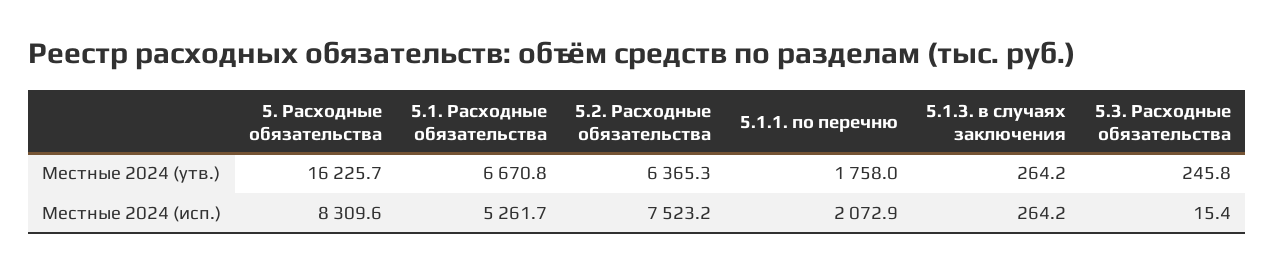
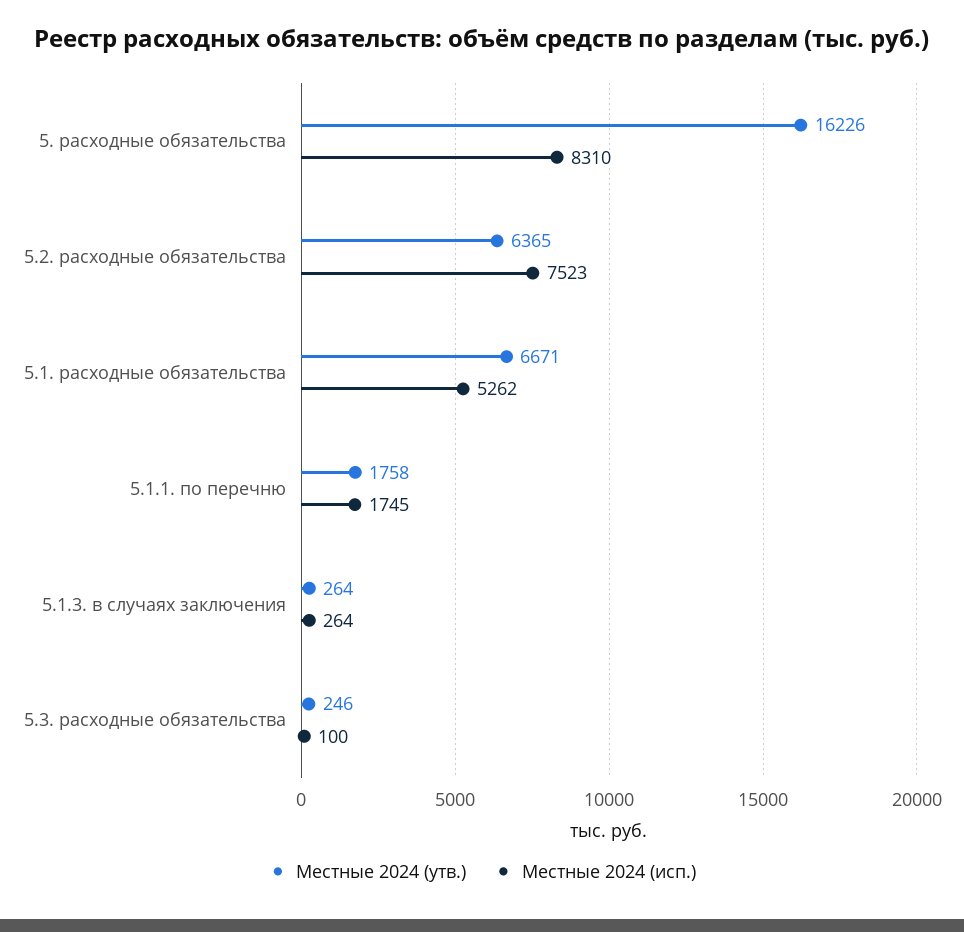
  {
    "Местные 2024 (утв.)": {
      "5. Расходные обязательства": 16225.7,
      "5.1. Расходные обязательства": 6670.8,
      "5.2. Расходные обязательства": 6365.3,
      "5.1.1. по перечню": 1758,
      "5.1.3. в случаях заключения": 264.2,
      "5.3. Расходные обязательства": 245.8
    },
    "Местные 2024 (исп.)": {
      "5. Расходные обязательства": 8309.6,
      "5.1. Расходные обязательства": 5261.7,
      "5.2. Расходные обязательства": 7523.2,
-     "5.1.1. по перечню": 2072.9,
+     "5.1.1. по перечню": 1745,
      "5.1.3. в случаях заключения": 264.2,
-     "5.3. Расходные обязательства": 15.4
+     "5.3. Расходные обязательства": 100
    }
  }

